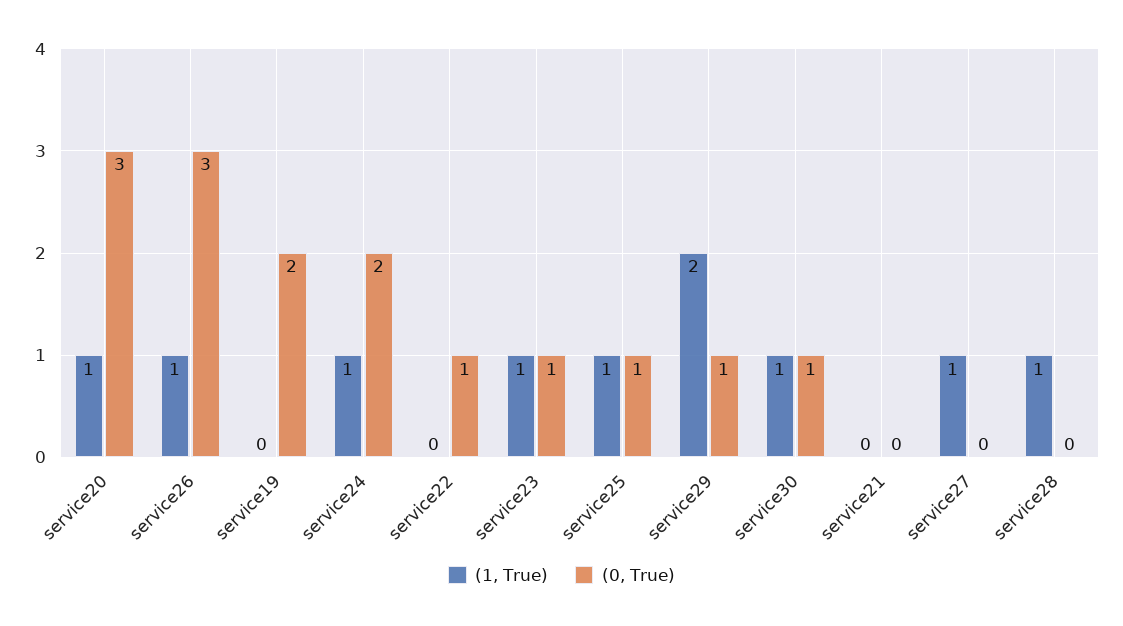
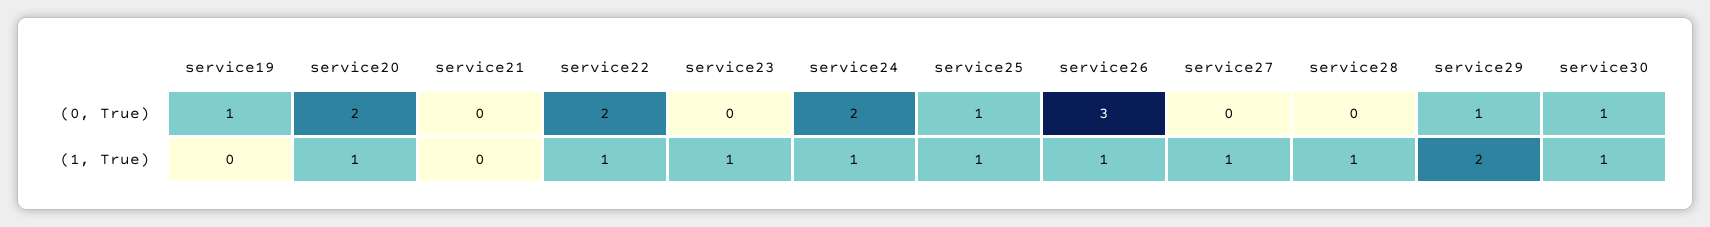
  {
    "(1, True)": {
      "service20": 1,
      "service26": 1,
      "service19": 0,
      "service24": 1,
-     "service22": 0,
+     "service22": 1,
      "service23": 1,
      "service25": 1,
      "service29": 2,
      "service30": 1,
      "service21": 0,
      "service27": 1,
      "service28": 1
    },
    "(0, True)": {
-     "service20": 3,
+     "service20": 2,
      "service26": 3,
-     "service19": 2,
+     "service19": 1,
      "service24": 2,
-     "service22": 1,
+     "service22": 2,
-     "service23": 1,
+     "service23": 0,
      "service25": 1,
      "service29": 1,
      "service30": 1,
      "service21": 0,
      "service27": 0,
      "service28": 0
    }
  }

